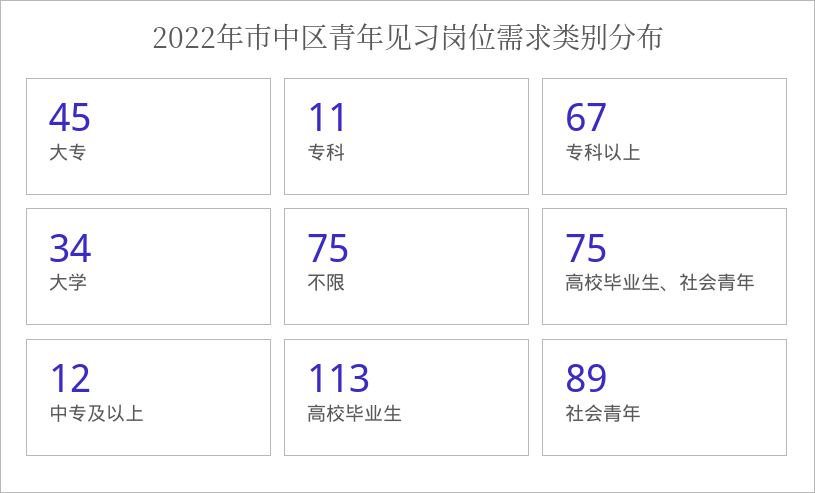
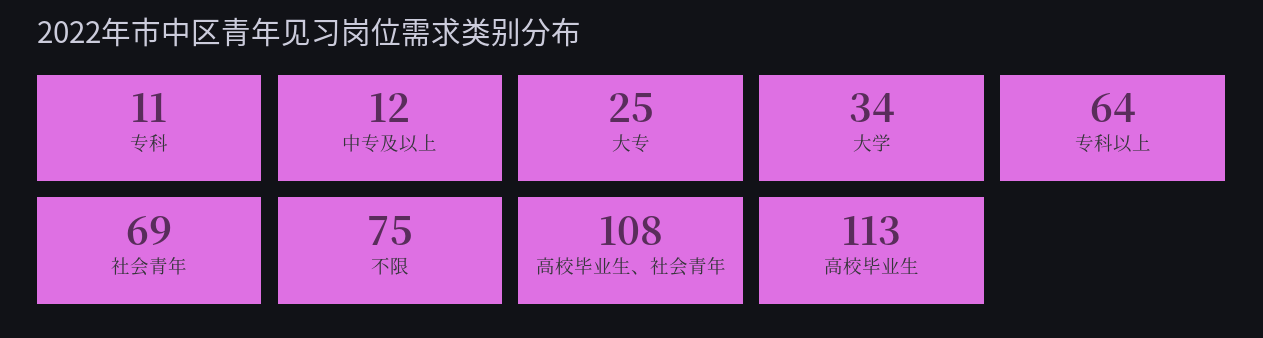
  {
-   "大专": 45,
+   "大专": 25,
    "专科": 11,
-   "专科以上": 67,
+   "专科以上": 64,
    "大学": 34,
    "不限": 75,
-   "高校毕业生、社会青年": 75,
+   "高校毕业生、社会青年": 108,
    "中专及以上": 12,
    "高校毕业生": 113,
-   "社会青年": 89
+   "社会青年": 69
  }

